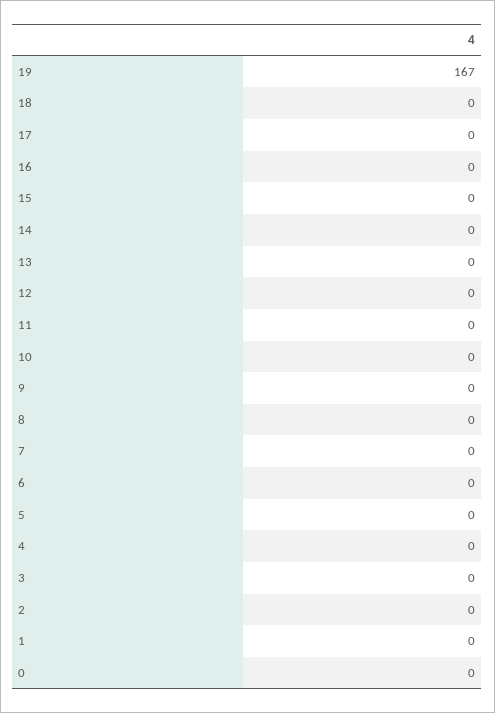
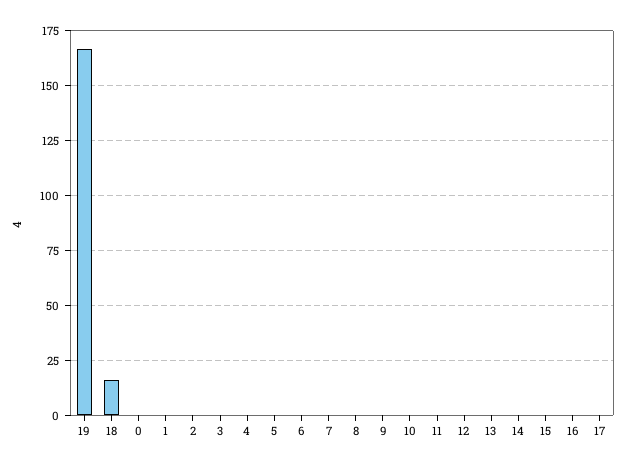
  {
    "19": 167,
-   "18": 0,
+   "18": 15,
    "17": 0,
    "16": 0,
    "15": 0,
    "14": 0,
    "13": 0,
    "12": 0,
    "11": 0,
    "10": 0,
    "9": 0,
    "8": 0,
    "7": 0,
    "6": 0,
    "5": 0,
    "4": 0,
    "3": 0,
    "2": 0,
    "1": 0,
    "0": 0
  }

